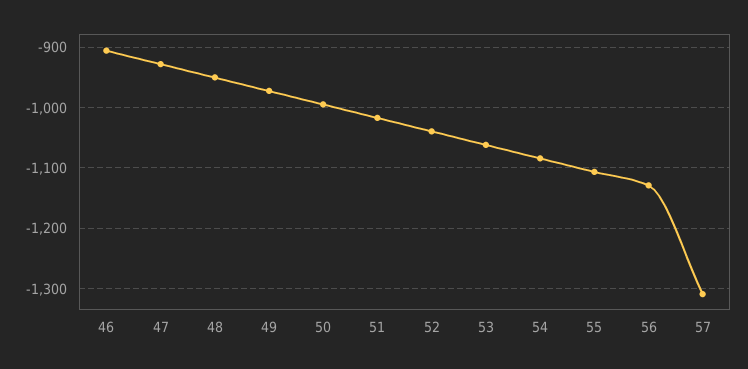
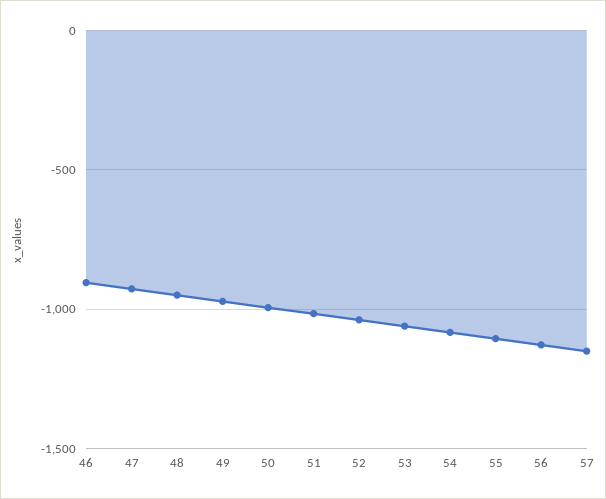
  {
    "46": -910,
    "47": -930,
    "48": -950,
    "49": -970,
    "50": -990,
    "51": -1020,
    "52": -1040,
    "53": -1060,
    "54": -1080,
    "55": -1110,
    "56": -1130,
-   "57": -1310
+   "57": -1150
  }

